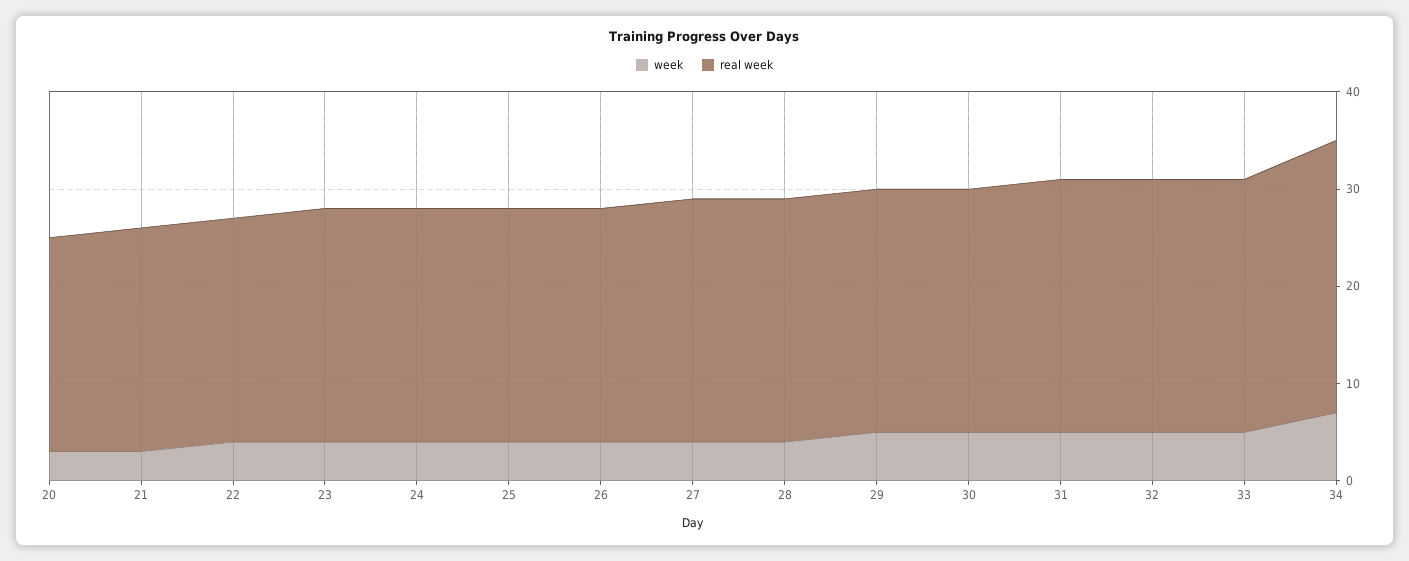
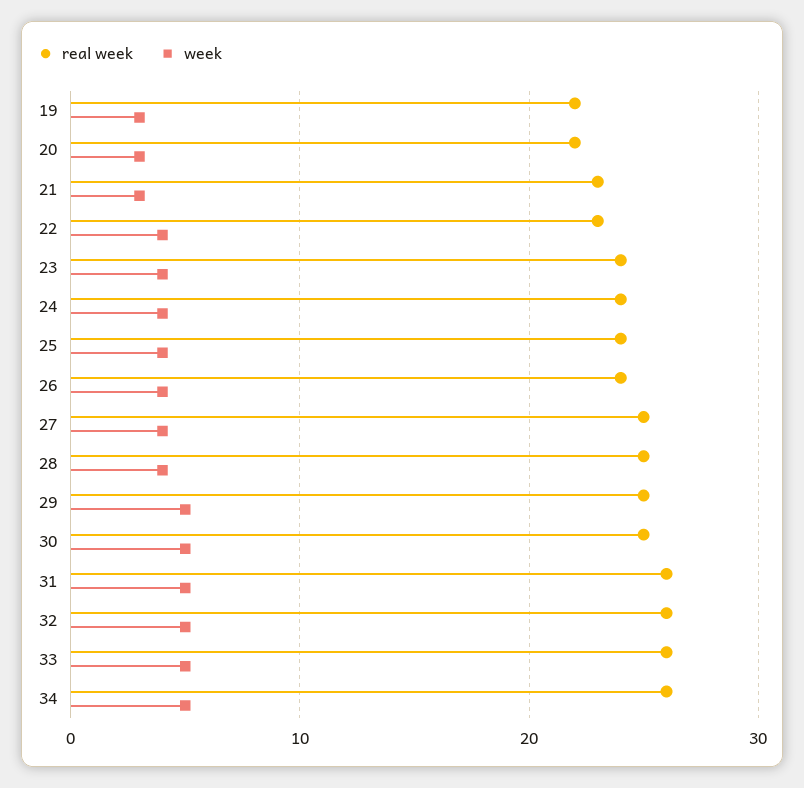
  {
    "week": {
      "20": 3,
      "21": 3,
      "22": 4,
      "23": 4,
      "24": 4,
      "25": 4,
      "26": 4,
      "27": 4,
      "28": 4,
      "29": 5,
      "30": 5,
      "31": 5,
      "32": 5,
      "33": 5,
-     "34": 7
+     "34": 5,
+     "19": 3
    },
    "real week": {
      "20": 22,
      "21": 23,
      "22": 23,
      "23": 24,
      "24": 24,
      "25": 24,
      "26": 24,
      "27": 25,
      "28": 25,
      "29": 25,
      "30": 25,
      "31": 26,
      "32": 26,
      "33": 26,
-     "34": 28
+     "34": 26,
+     "19": 22
    }
  }

